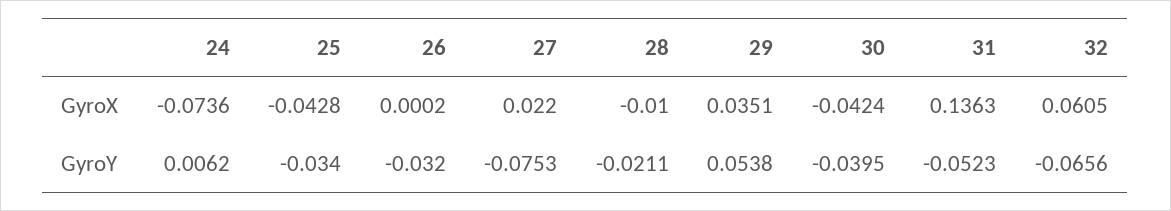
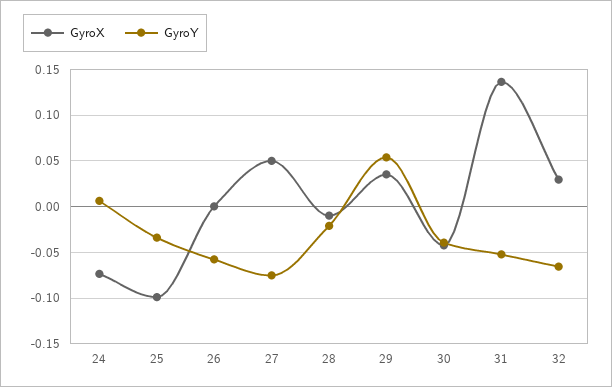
  {
    "GyroX": {
      "24": -0.0736,
-     "25": -0.0428,
+     "25": -0.1,
      "26": 0.0002,
-     "27": 0.022,
+     "27": 0.05,
      "28": -0.01,
      "29": 0.0351,
      "30": -0.0424,
      "31": 0.1363,
-     "32": 0.0605
+     "32": 0.03
    },
    "GyroY": {
      "24": 0.0062,
      "25": -0.034,
-     "26": -0.032,
+     "26": -0.06,
      "27": -0.0753,
      "28": -0.0211,
      "29": 0.0538,
      "30": -0.0395,
      "31": -0.0523,
      "32": -0.0656
    }
  }

